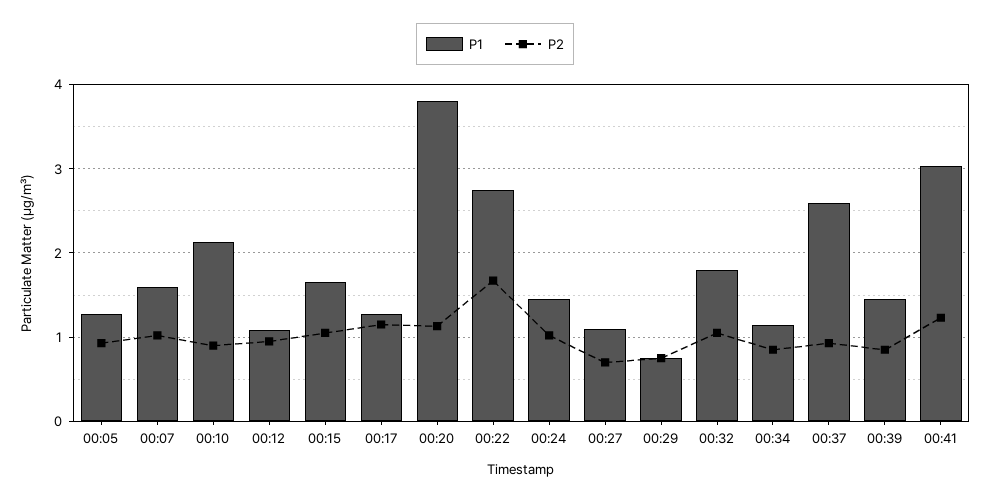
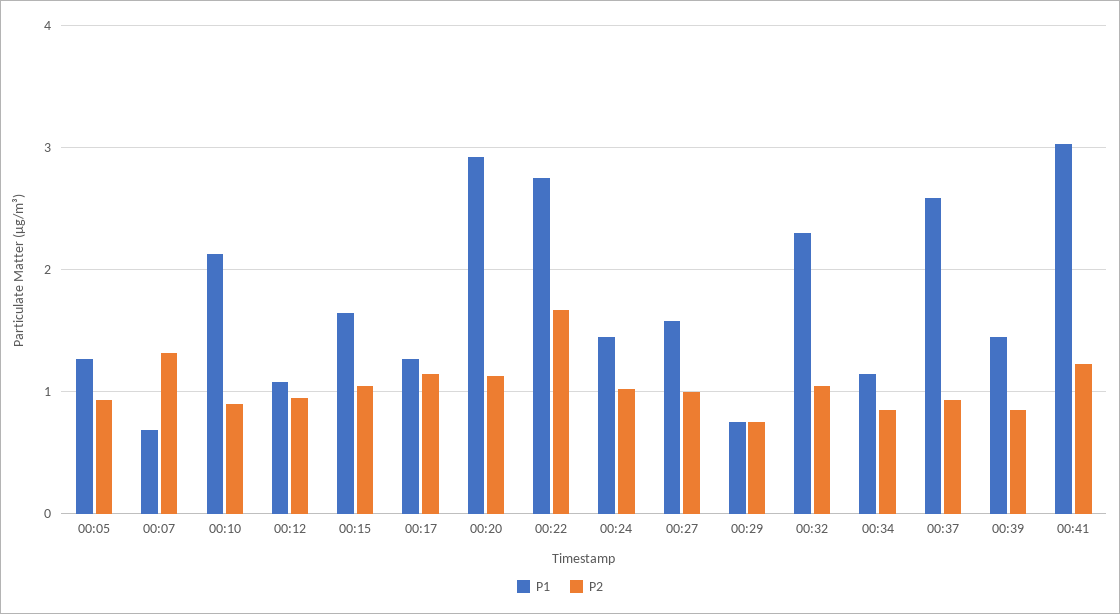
  {
    "P1": {
      "00:05": 1.3,
-     "00:07": 1.6,
+     "00:07": 0.7,
      "00:10": 2.1,
      "00:12": 1.1,
      "00:15": 1.7,
      "00:17": 1.3,
-     "00:20": 3.8,
+     "00:20": 2.9,
      "00:22": 2.8,
      "00:24": 1.5,
-     "00:27": 1.1,
+     "00:27": 1.6,
      "00:29": 0.8,
-     "00:32": 1.8,
+     "00:32": 2.3,
      "00:34": 1.2,
      "00:37": 2.6,
      "00:39": 1.5,
      "00:41": 3
    },
    "P2": {
      "00:05": 0.9,
-     "00:07": 1,
+     "00:07": 1.3,
      "00:10": 0.9,
      "00:12": 1,
      "00:15": 1.1,
      "00:17": 1.2,
      "00:20": 1.1,
      "00:22": 1.7,
      "00:24": 1,
-     "00:27": 0.7,
+     "00:27": 1,
      "00:29": 0.8,
      "00:32": 1.1,
      "00:34": 0.9,
      "00:37": 0.9,
      "00:39": 0.9,
      "00:41": 1.2
    }
  }

